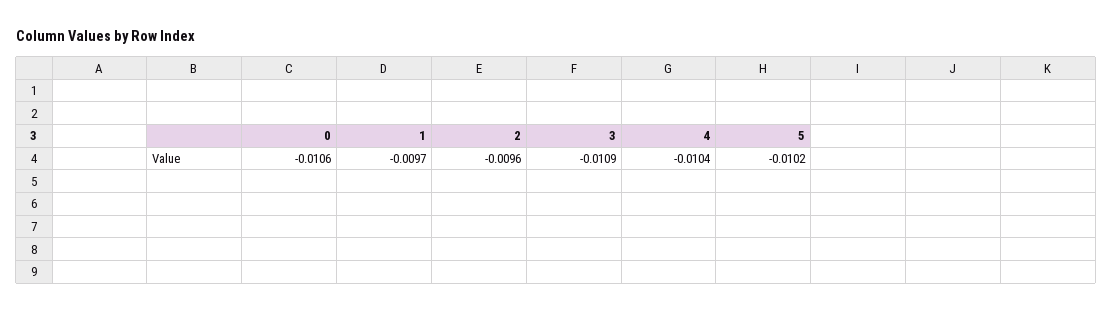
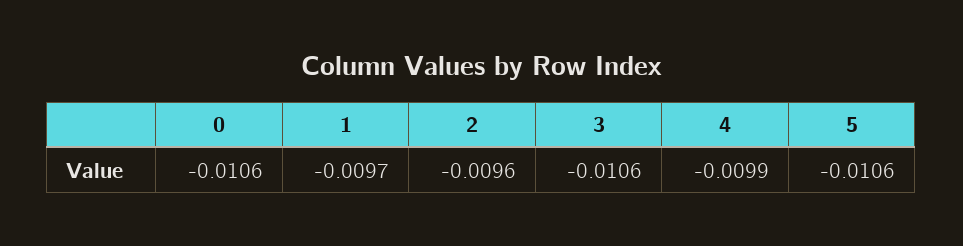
  {
    "0": -0.0106,
    "1": -0.0097,
    "2": -0.0096,
-   "3": -0.0109,
+   "3": -0.0106,
-   "4": -0.0104,
+   "4": -0.0099,
-   "5": -0.0102
+   "5": -0.0106
  }

